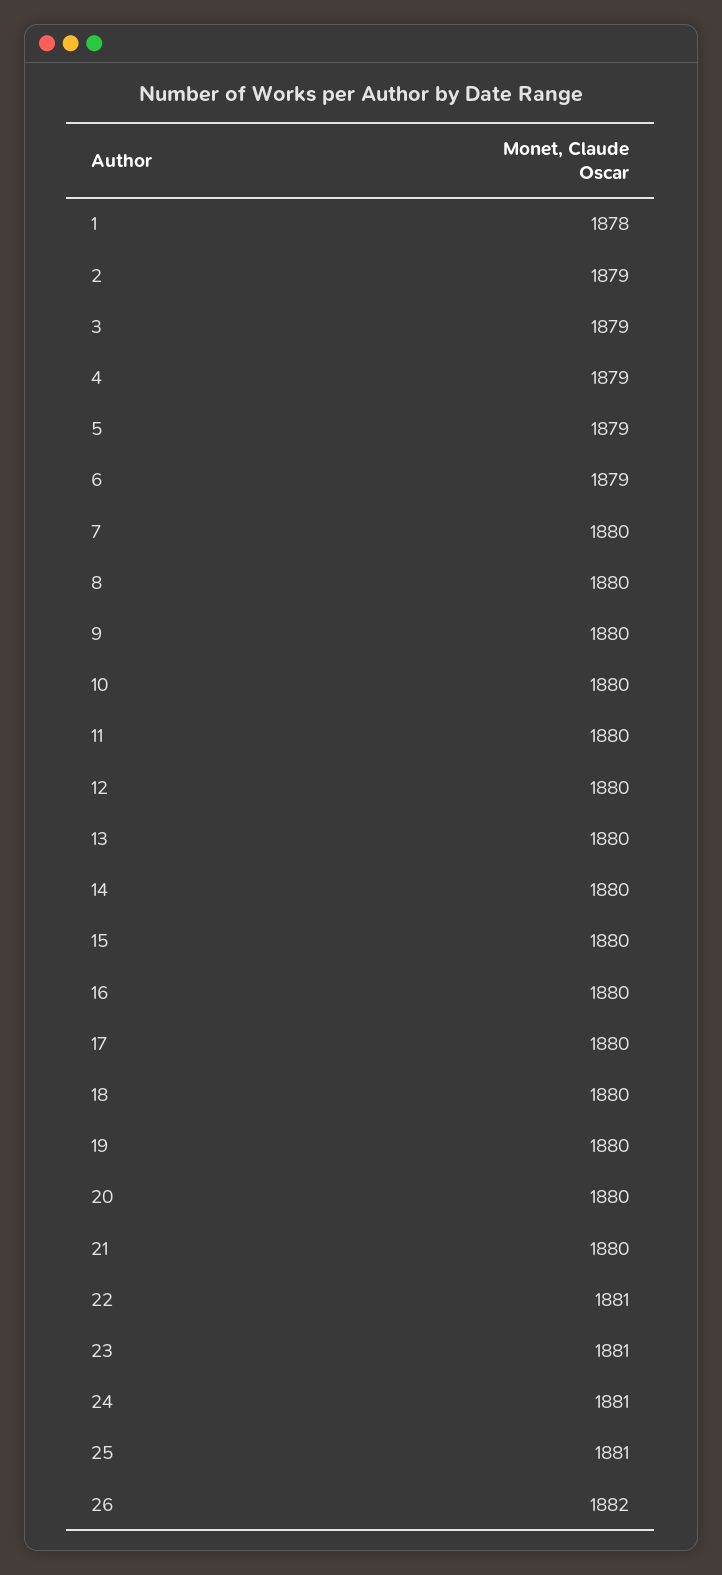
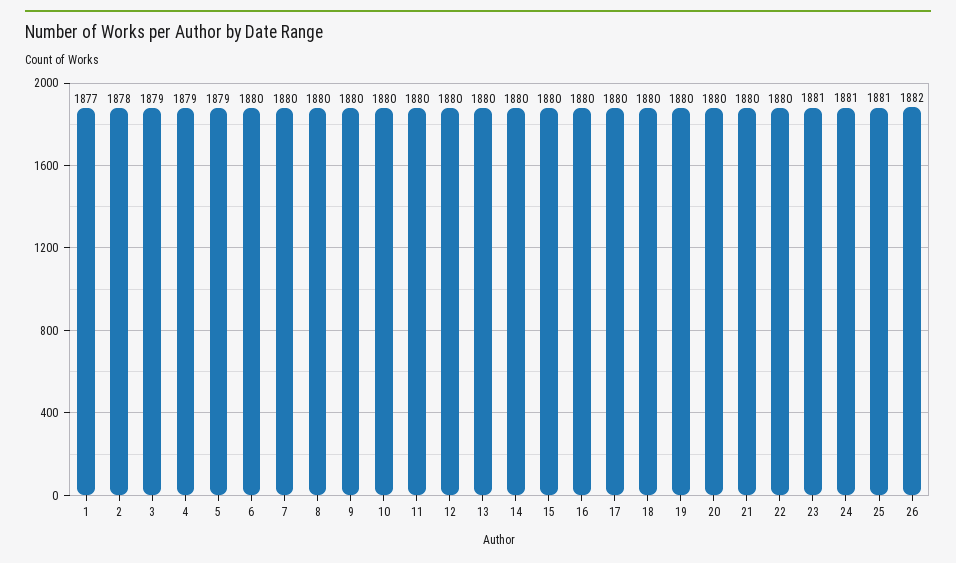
  {
-   "1": 1878,
+   "1": 1877,
-   "2": 1879,
+   "2": 1878,
    "3": 1879,
    "4": 1879,
    "5": 1879,
-   "6": 1879,
+   "6": 1880,
    "7": 1880,
    "8": 1880,
    "9": 1880,
    "10": 1880,
    "11": 1880,
    "12": 1880,
    "13": 1880,
    "14": 1880,
    "15": 1880,
    "16": 1880,
    "17": 1880,
    "18": 1880,
    "19": 1880,
    "20": 1880,
    "21": 1880,
-   "22": 1881,
+   "22": 1880,
    "23": 1881,
    "24": 1881,
    "25": 1881,
    "26": 1882
  }

